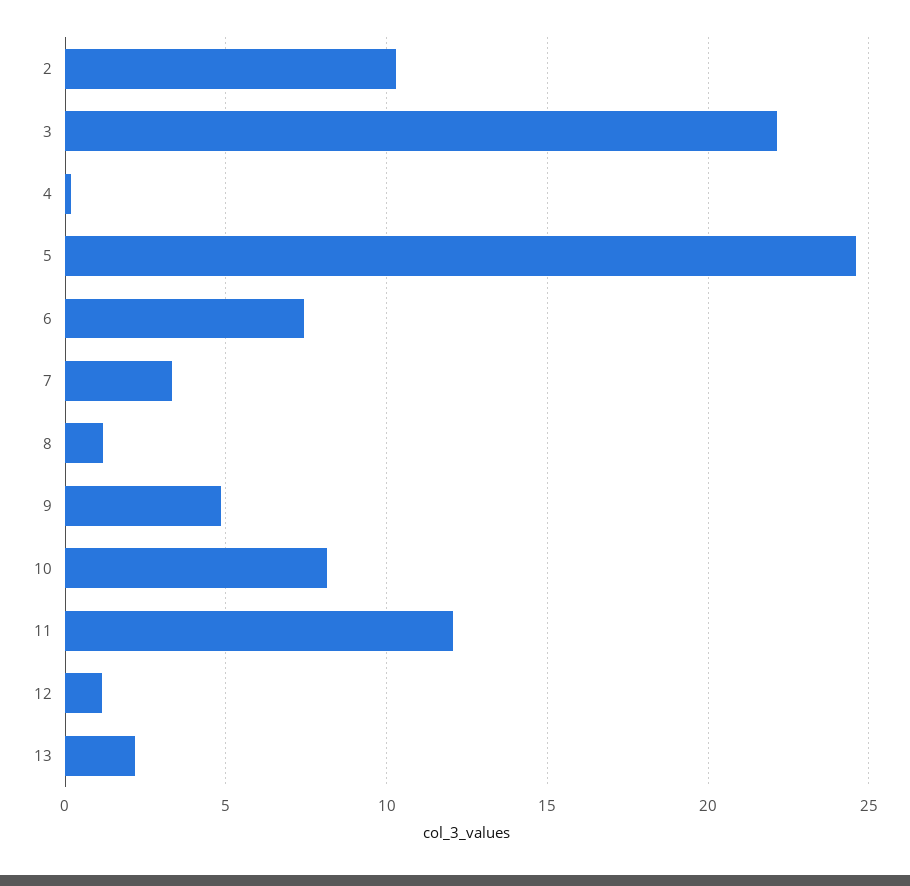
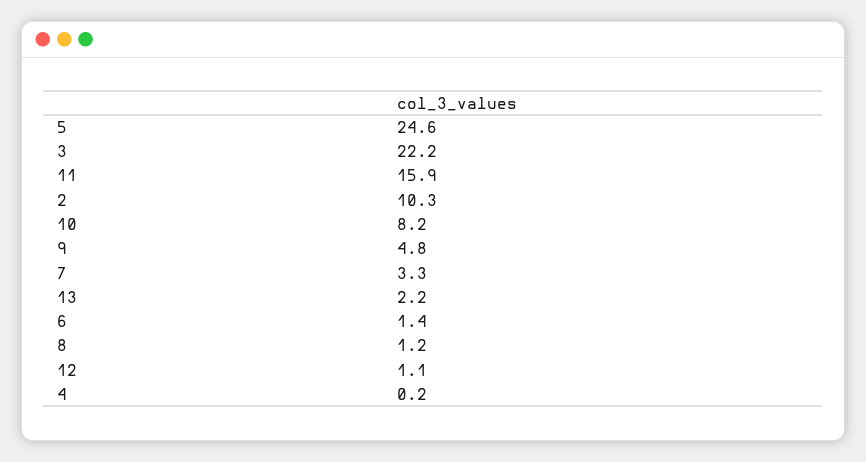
  {
    "2": 10.3,
    "3": 22.2,
    "4": 0.2,
    "5": 24.6,
-   "6": 7.5,
+   "6": 1.4,
    "7": 3.3,
    "8": 1.2,
    "9": 4.8,
    "10": 8.2,
-   "11": 12,
+   "11": 15.9,
    "12": 1.1,
    "13": 2.2
  }

